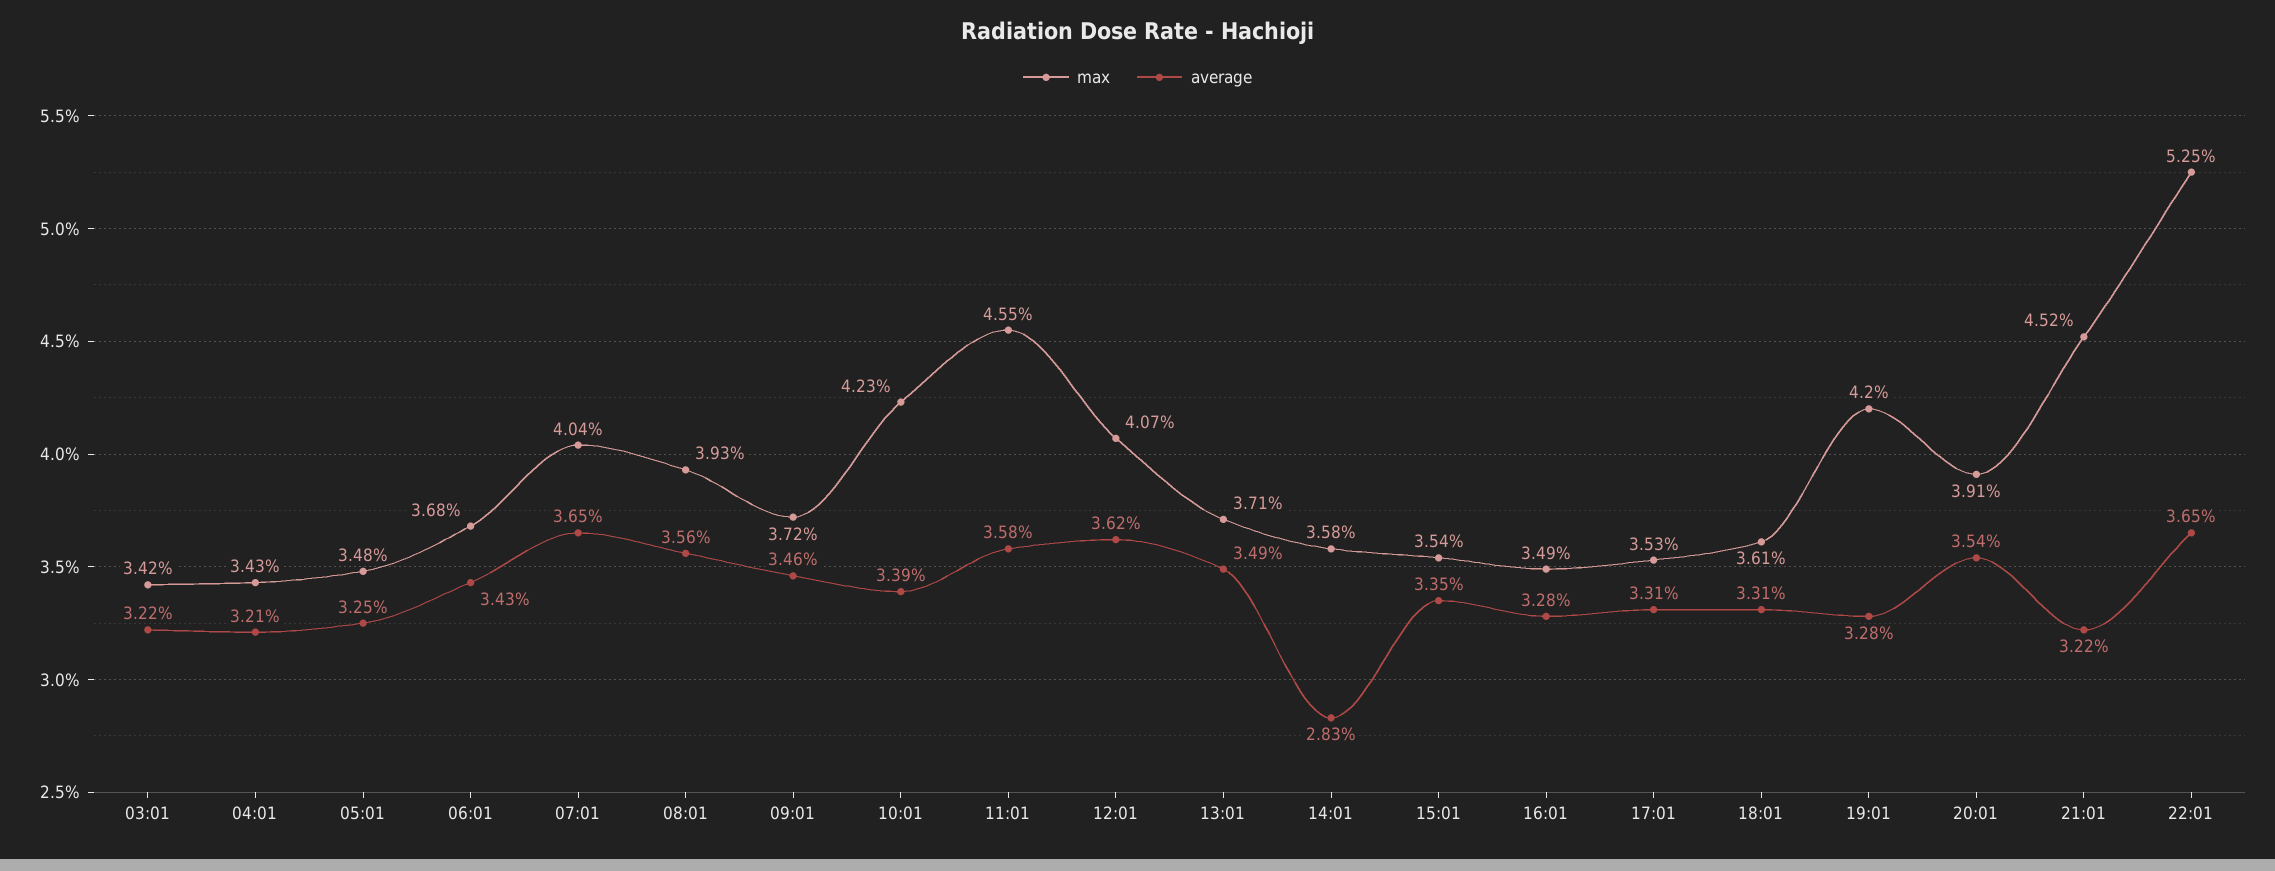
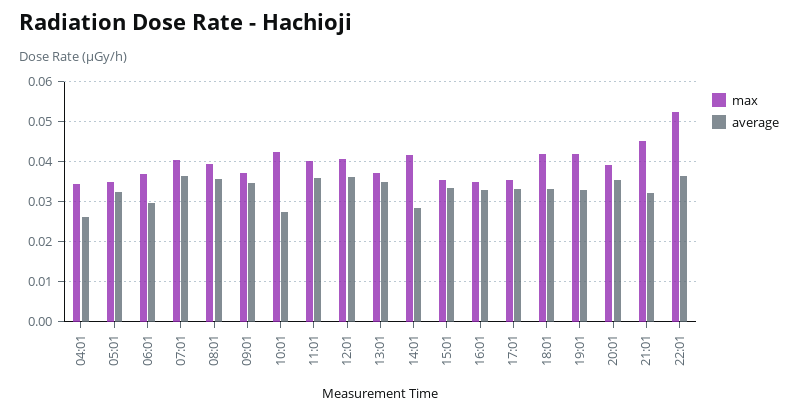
  {
    "max": {
-     "03:01": 0.0342,
      "04:01": 0.0343,
      "05:01": 0.0348,
      "06:01": 0.0368,
      "07:01": 0.0404,
      "08:01": 0.0393,
      "09:01": 0.0372,
      "10:01": 0.0423,
-     "11:01": 0.0455,
+     "11:01": 0.04,
      "12:01": 0.0407,
      "13:01": 0.0371,
-     "14:01": 0.0358,
+     "14:01": 0.042,
      "15:01": 0.0354,
      "16:01": 0.0349,
      "17:01": 0.0353,
-     "18:01": 0.0361,
+     "18:01": 0.042,
      "19:01": 0.042,
      "20:01": 0.0391,
      "21:01": 0.0452,
      "22:01": 0.0525
    },
    "average": {
-     "03:01": 0.0322,
-     "04:01": 0.0321,
+     "04:01": 0.026,
      "05:01": 0.0325,
-     "06:01": 0.0343,
+     "06:01": 0.03,
      "07:01": 0.0365,
      "08:01": 0.0356,
      "09:01": 0.0346,
-     "10:01": 0.0339,
+     "10:01": 0.028,
      "11:01": 0.0358,
      "12:01": 0.0362,
      "13:01": 0.0349,
      "14:01": 0.0283,
      "15:01": 0.0335,
      "16:01": 0.0328,
      "17:01": 0.0331,
      "18:01": 0.0331,
      "19:01": 0.0328,
      "20:01": 0.0354,
      "21:01": 0.0322,
      "22:01": 0.0365
    }
  }

